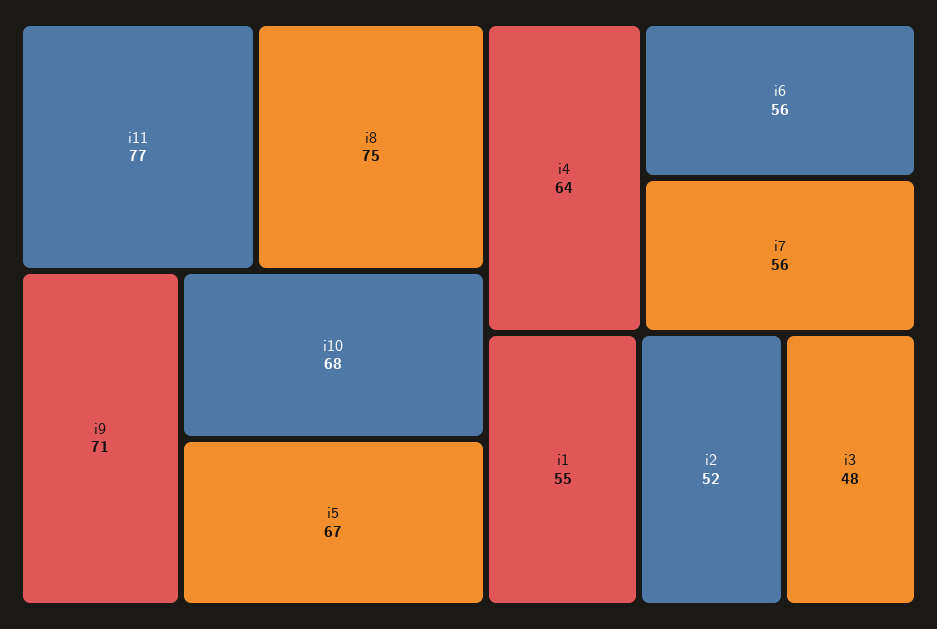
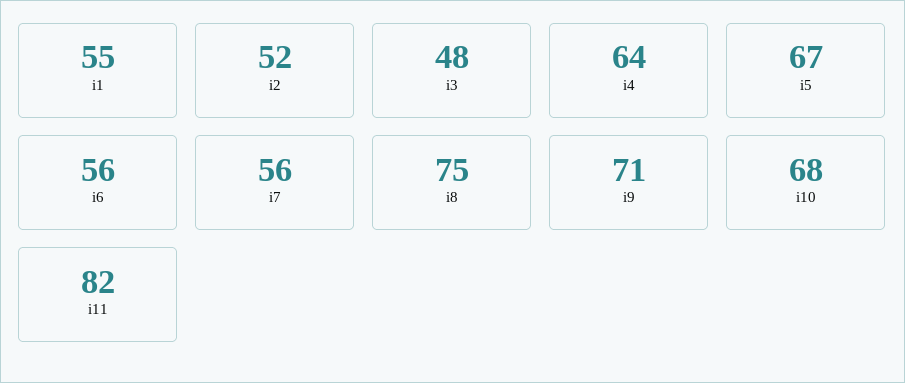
  {
-   "i11": 77,
+   "i11": 82,
    "i8": 75,
    "i9": 71,
    "i10": 68,
    "i5": 67,
    "i4": 64,
    "i6": 56,
    "i7": 56,
    "i1": 55,
    "i2": 52,
    "i3": 48
  }

